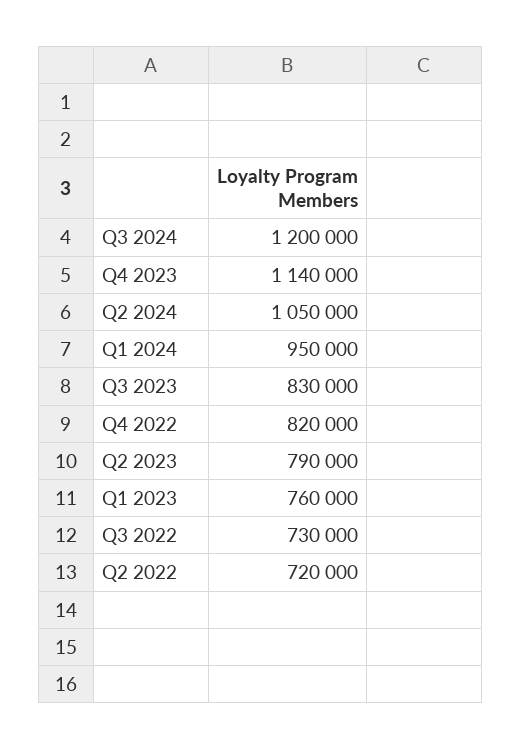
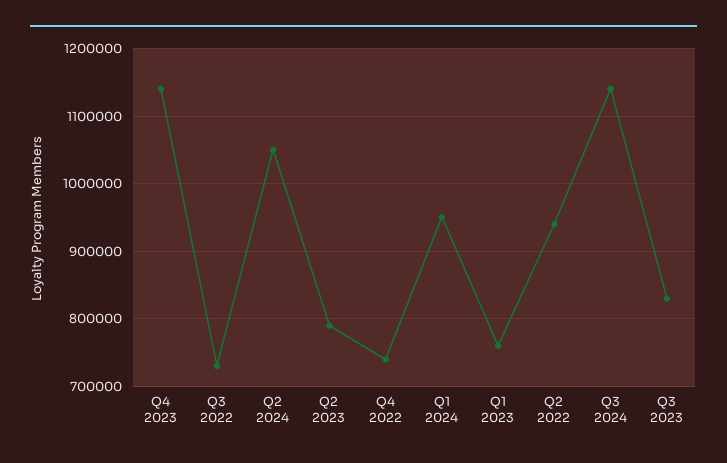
  {
-   "Q3 2024": 1200000,
+   "Q3 2024": 1140000,
    "Q4 2023": 1140000,
    "Q2 2024": 1050000,
    "Q1 2024": 950000,
    "Q3 2023": 830000,
-   "Q4 2022": 820000,
+   "Q4 2022": 740000,
    "Q2 2023": 790000,
    "Q1 2023": 760000,
    "Q3 2022": 730000,
-   "Q2 2022": 720000
+   "Q2 2022": 940000
  }

